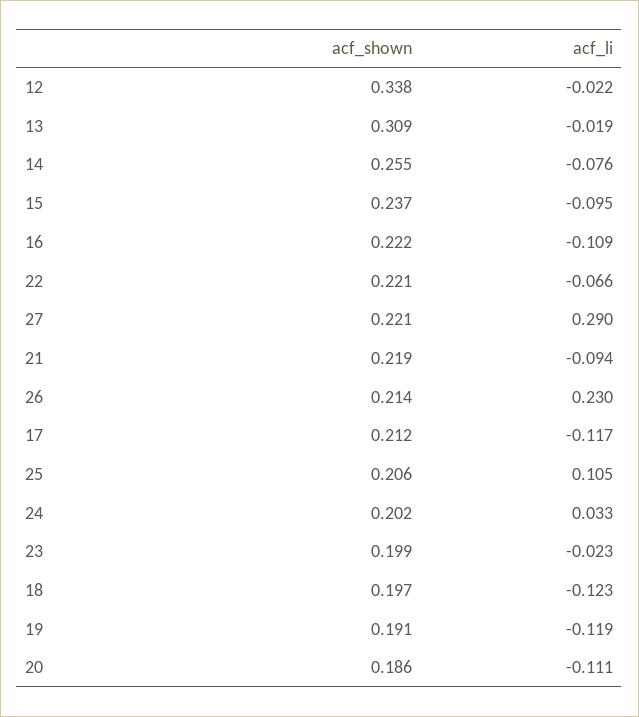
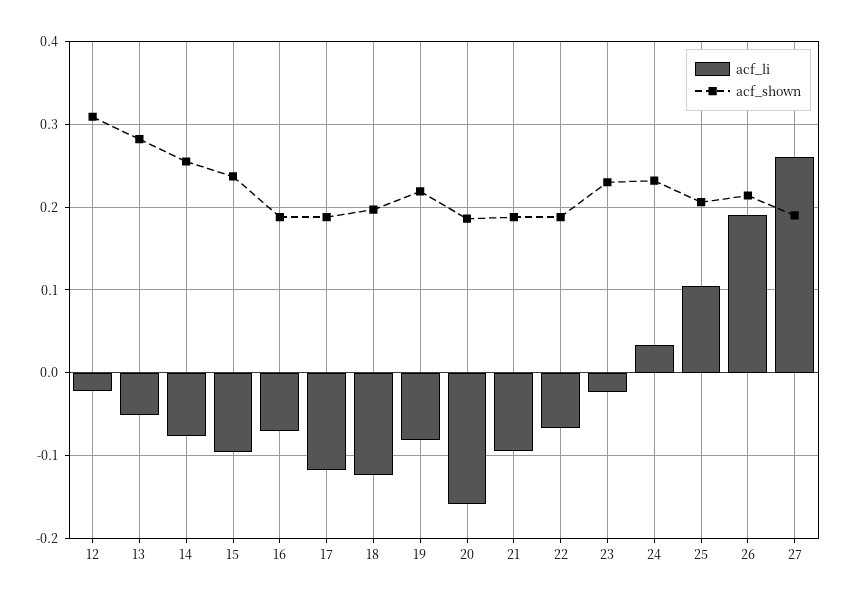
  {
    "acf_shown": {
-     "12": 0.338,
+     "12": 0.31,
-     "13": 0.309,
+     "13": 0.28,
      "14": 0.255,
      "15": 0.237,
-     "16": 0.222,
+     "16": 0.19,
-     "22": 0.221,
+     "22": 0.19,
-     "27": 0.221,
+     "27": 0.19,
-     "21": 0.219,
+     "21": 0.19,
      "26": 0.214,
-     "17": 0.212,
+     "17": 0.19,
      "25": 0.206,
-     "24": 0.202,
+     "24": 0.23,
-     "23": 0.199,
+     "23": 0.23,
      "18": 0.197,
-     "19": 0.191,
+     "19": 0.22,
      "20": 0.186
    },
    "acf_li": {
      "12": -0.022,
-     "13": -0.019,
+     "13": -0.05,
      "14": -0.076,
      "15": -0.095,
-     "16": -0.109,
+     "16": -0.07,
      "22": -0.066,
-     "27": 0.29,
+     "27": 0.26,
      "21": -0.094,
-     "26": 0.23,
+     "26": 0.19,
      "17": -0.117,
      "25": 0.105,
      "24": 0.033,
      "23": -0.023,
      "18": -0.123,
-     "19": -0.119,
+     "19": -0.08,
-     "20": -0.111
+     "20": -0.16
    }
  }

